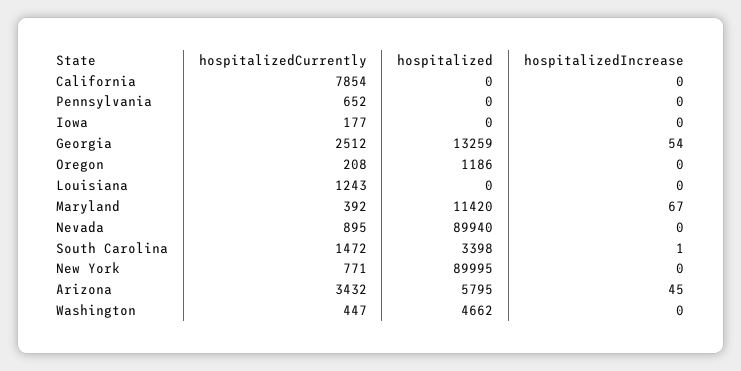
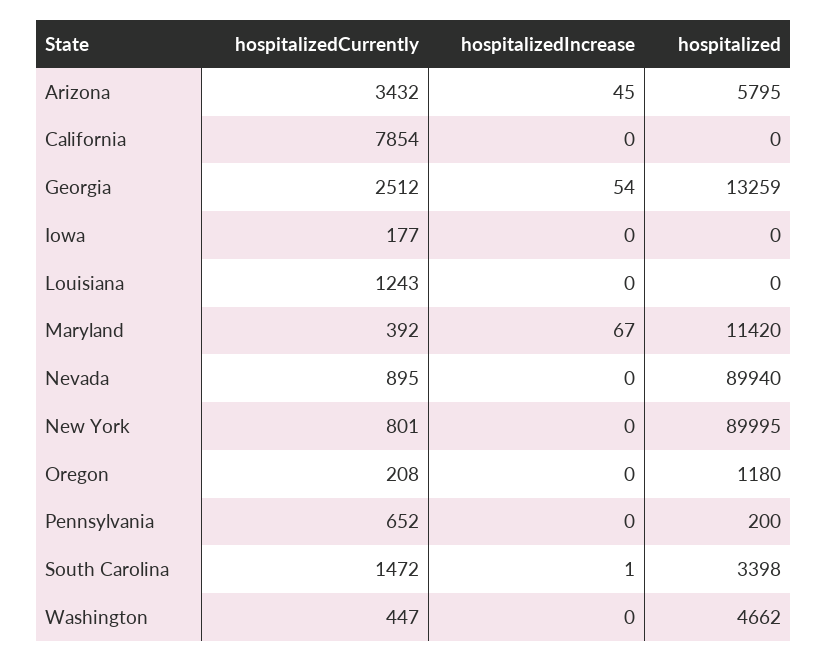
  {
    "hospitalizedCurrently": {
      "California": 7854,
      "Pennsylvania": 652,
      "Iowa": 177,
      "Georgia": 2512,
      "Oregon": 208,
      "Louisiana": 1243,
      "Maryland": 392,
      "Nevada": 895,
      "South Carolina": 1472,
-     "New York": 771,
+     "New York": 801,
      "Arizona": 3432,
      "Washington": 447
    },
    "hospitalized": {
      "California": 0,
-     "Pennsylvania": 0,
+     "Pennsylvania": 200,
      "Iowa": 0,
      "Georgia": 13259,
-     "Oregon": 1186,
+     "Oregon": 1180,
      "Louisiana": 0,
      "Maryland": 11420,
      "Nevada": 89940,
      "South Carolina": 3398,
      "New York": 89995,
      "Arizona": 5795,
      "Washington": 4662
    },
    "hospitalizedIncrease": {
      "California": 0,
      "Pennsylvania": 0,
      "Iowa": 0,
      "Georgia": 54,
      "Oregon": 0,
      "Louisiana": 0,
      "Maryland": 67,
      "Nevada": 0,
      "South Carolina": 1,
      "New York": 0,
      "Arizona": 45,
      "Washington": 0
    }
  }

